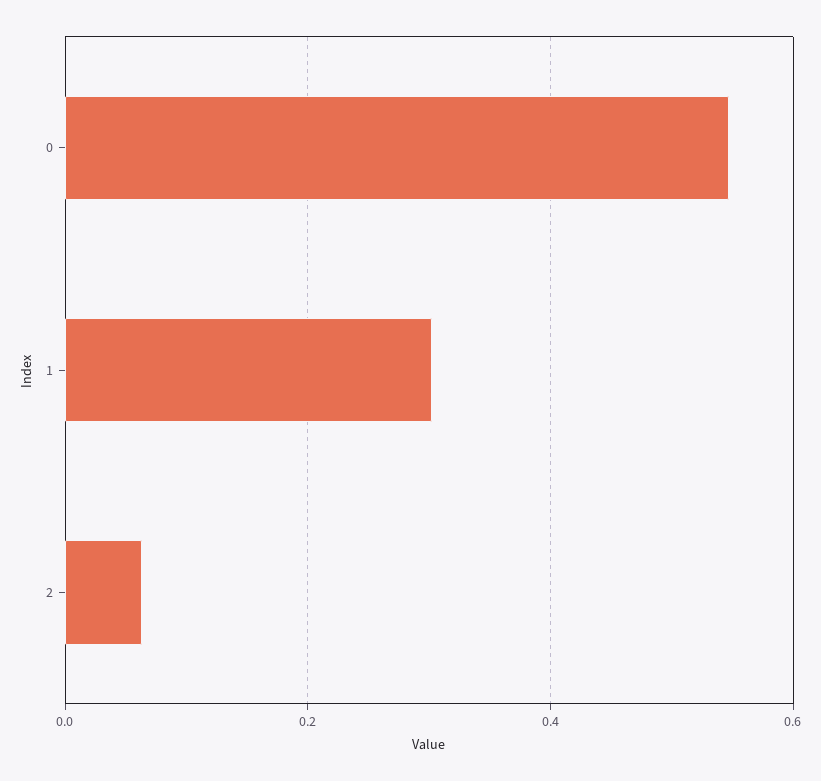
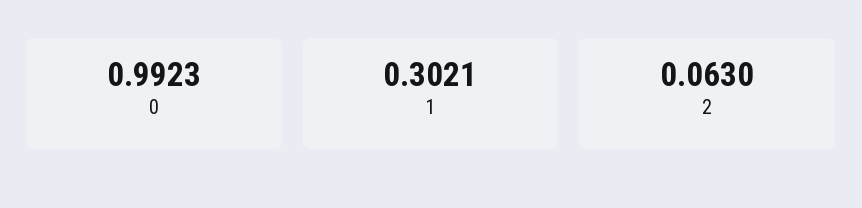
  {
-   "0": 0.54,
+   "0": 0.9923,
    "1": 0.3021,
    "2": 0.063
  }

